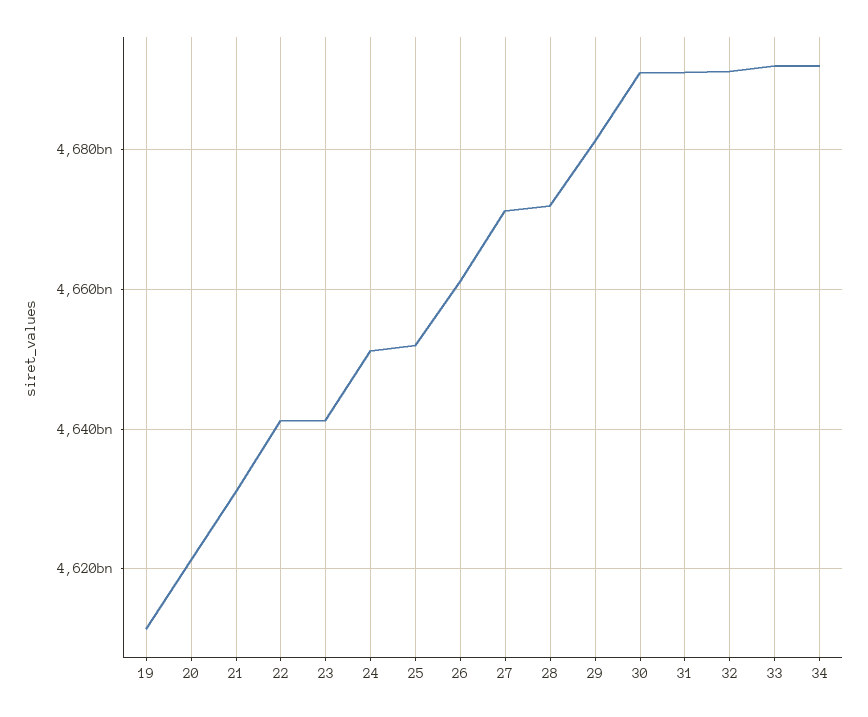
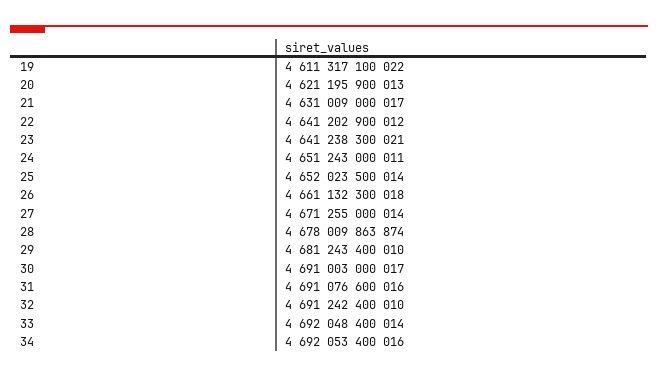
  {
    "19": 4611317100022,
    "20": 4621195900013,
    "21": 4631009000017,
    "22": 4641202900012,
    "23": 4641238300021,
    "24": 4651243000011,
    "25": 4652023500014,
    "26": 4661132300018,
    "27": 4671255000014,
-   "28": 4672000000000,
+   "28": 4678009863874,
    "29": 4681243400010,
    "30": 4691003000017,
    "31": 4691076600016,
    "32": 4691242400010,
    "33": 4692048400014,
    "34": 4692053400016
  }

